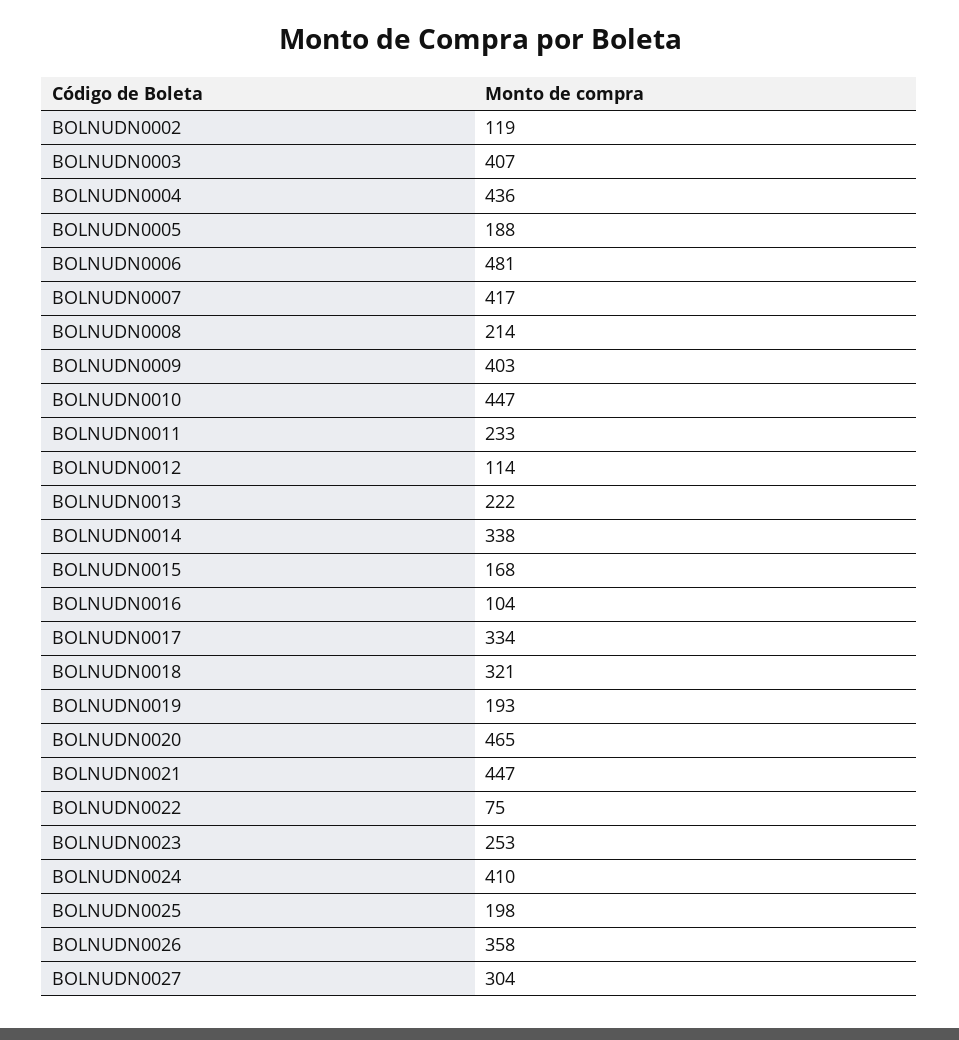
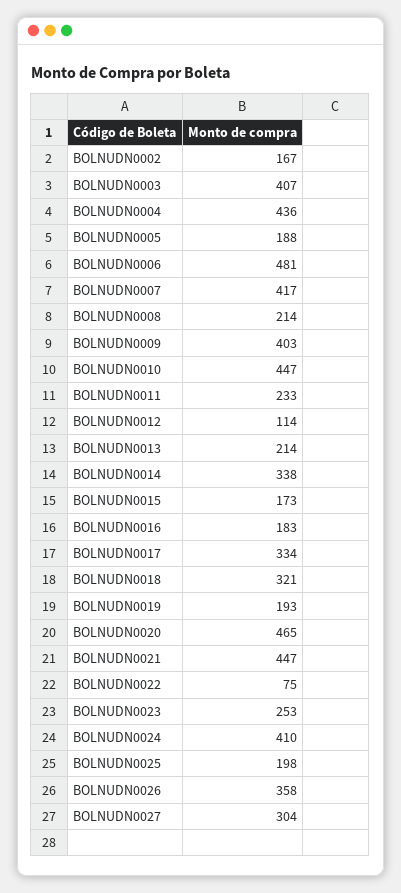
  {
-   "BOLNUDN0002": 119,
+   "BOLNUDN0002": 167,
    "BOLNUDN0003": 407,
    "BOLNUDN0004": 436,
    "BOLNUDN0005": 188,
    "BOLNUDN0006": 481,
    "BOLNUDN0007": 417,
    "BOLNUDN0008": 214,
    "BOLNUDN0009": 403,
    "BOLNUDN0010": 447,
    "BOLNUDN0011": 233,
    "BOLNUDN0012": 114,
-   "BOLNUDN0013": 222,
+   "BOLNUDN0013": 214,
    "BOLNUDN0014": 338,
-   "BOLNUDN0015": 168,
+   "BOLNUDN0015": 173,
-   "BOLNUDN0016": 104,
+   "BOLNUDN0016": 183,
    "BOLNUDN0017": 334,
    "BOLNUDN0018": 321,
    "BOLNUDN0019": 193,
    "BOLNUDN0020": 465,
    "BOLNUDN0021": 447,
    "BOLNUDN0022": 75,
    "BOLNUDN0023": 253,
    "BOLNUDN0024": 410,
    "BOLNUDN0025": 198,
    "BOLNUDN0026": 358,
    "BOLNUDN0027": 304
  }

